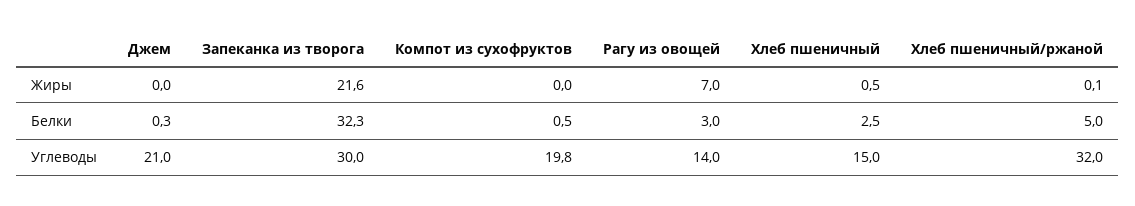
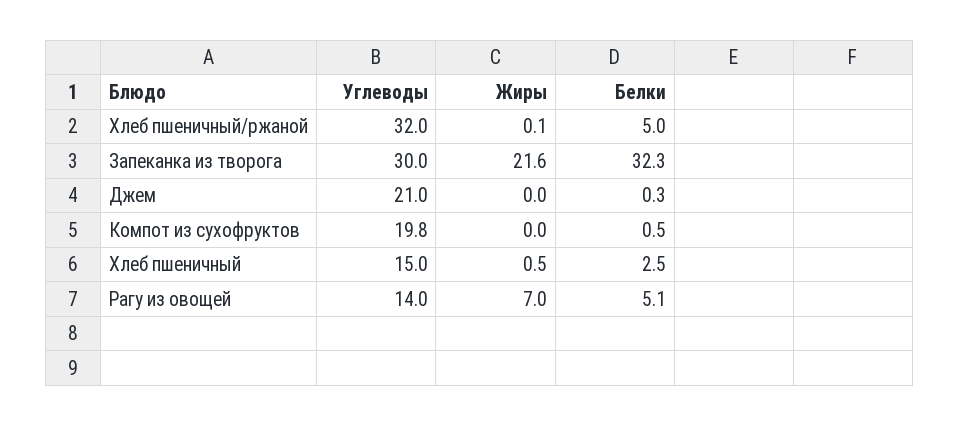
  {
    "Джем": {
      "Жиры": 0,
      "Белки": 0.3,
      "Углеводы": 21
    },
    "Запеканка из творога": {
      "Жиры": 21.6,
      "Белки": 32.3,
      "Углеводы": 30
    },
    "Компот из сухофруктов": {
      "Жиры": 0,
      "Белки": 0.5,
      "Углеводы": 19.8
    },
    "Рагу из овощей": {
      "Жиры": 7,
-     "Белки": 3,
+     "Белки": 5.1,
      "Углеводы": 14
    },
    "Хлеб пшеничный": {
      "Жиры": 0.5,
      "Белки": 2.5,
      "Углеводы": 15
    },
    "Хлеб пшеничный/ржаной": {
      "Жиры": 0.1,
      "Белки": 5,
      "Углеводы": 32
    }
  }

